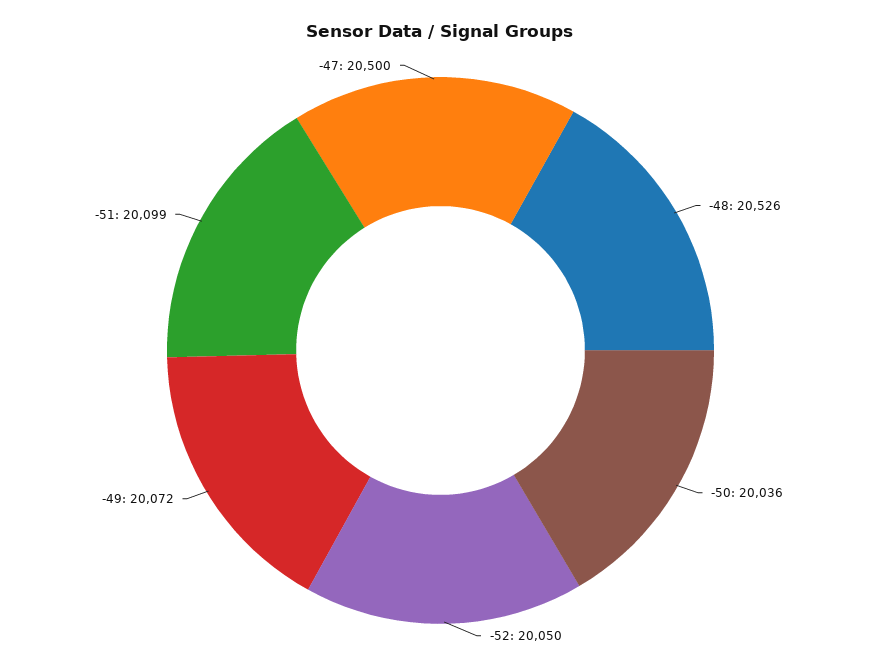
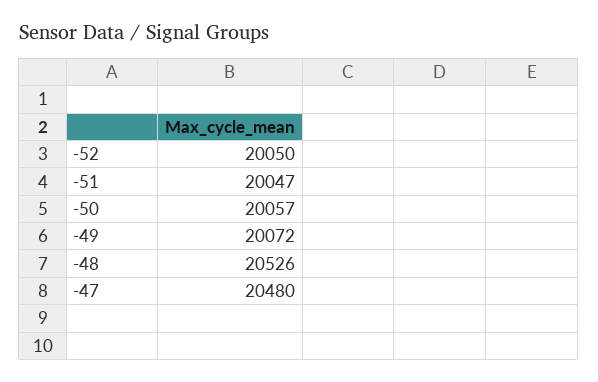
  {
    "-48": 20526,
-   "-50": 20036,
+   "-50": 20057,
    "-52": 20050,
    "-49": 20072,
-   "-51": 20099,
+   "-51": 20047,
-   "-47": 20500
+   "-47": 20480
  }

